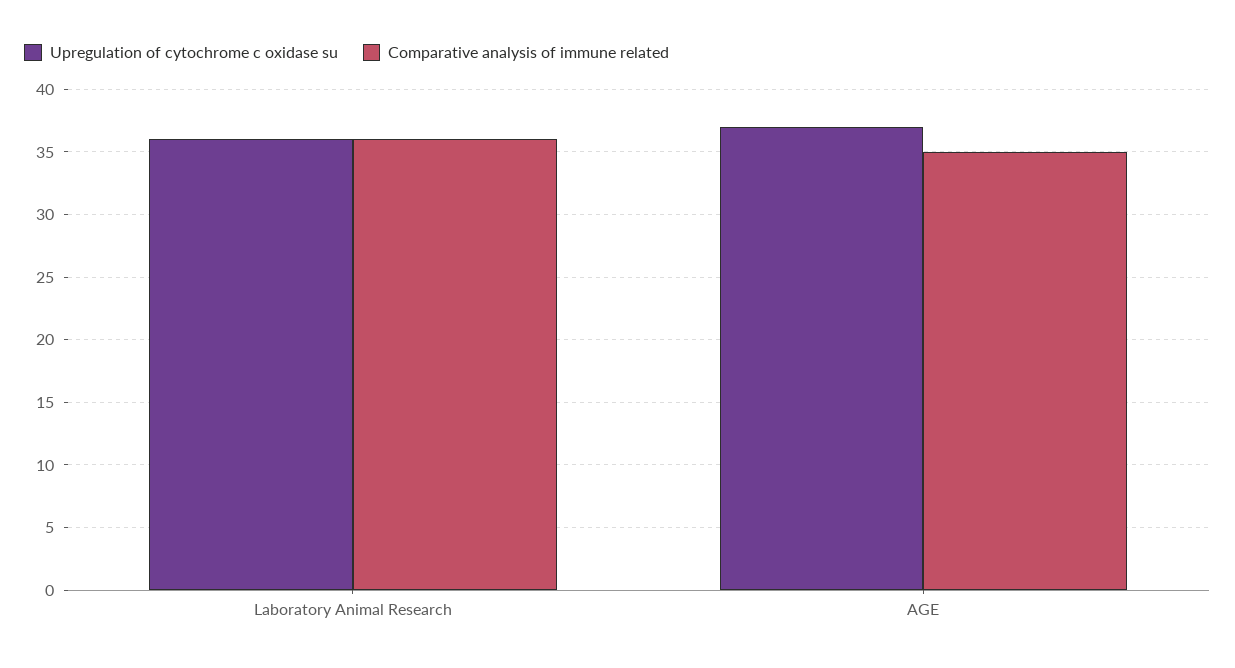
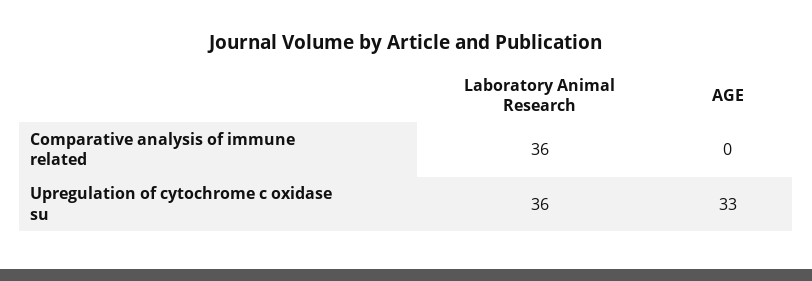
  {
    "Upregulation of cytochrome c oxidase su": {
      "Laboratory Animal Research": 36,
-     "AGE": 37
+     "AGE": 33
    },
    "Comparative analysis of immune related": {
      "Laboratory Animal Research": 36,
-     "AGE": 35
+     "AGE": 0
    }
  }

